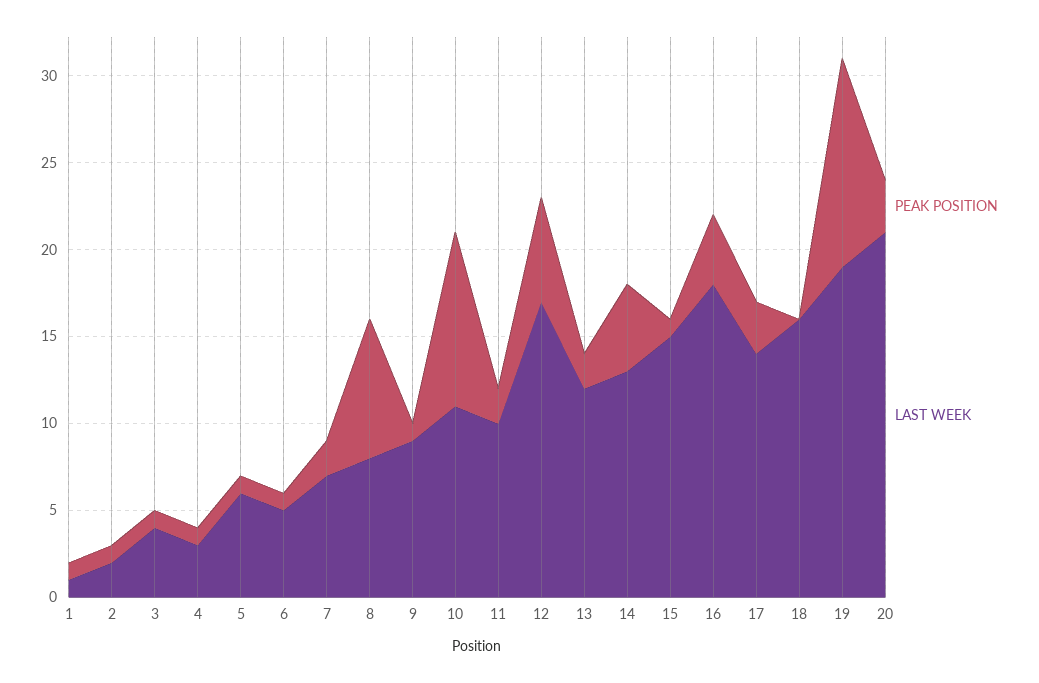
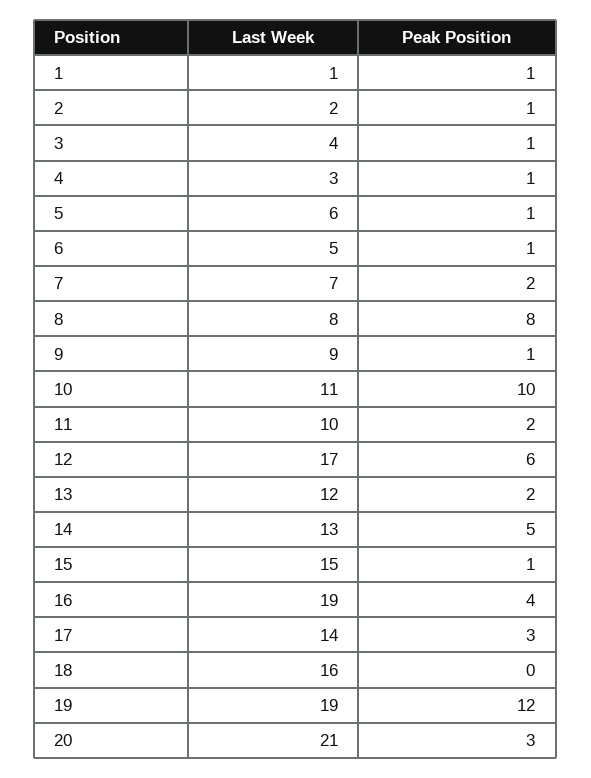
  {
    "PEAK POSITION": {
      "1": 1,
      "2": 1,
      "3": 1,
      "4": 1,
      "5": 1,
      "6": 1,
      "7": 2,
      "8": 8,
      "9": 1,
      "10": 10,
      "11": 2,
      "12": 6,
      "13": 2,
      "14": 5,
      "15": 1,
      "16": 4,
      "17": 3,
      "18": 0,
      "19": 12,
      "20": 3
    },
    "LAST WEEK": {
      "1": 1,
      "2": 2,
      "3": 4,
      "4": 3,
      "5": 6,
      "6": 5,
      "7": 7,
      "8": 8,
      "9": 9,
      "10": 11,
      "11": 10,
      "12": 17,
      "13": 12,
      "14": 13,
      "15": 15,
-     "16": 18,
+     "16": 19,
      "17": 14,
      "18": 16,
      "19": 19,
      "20": 21
    }
  }

